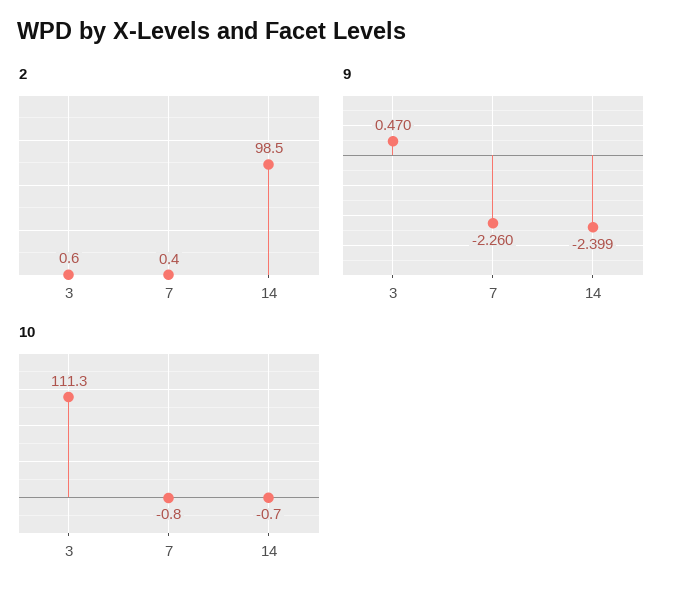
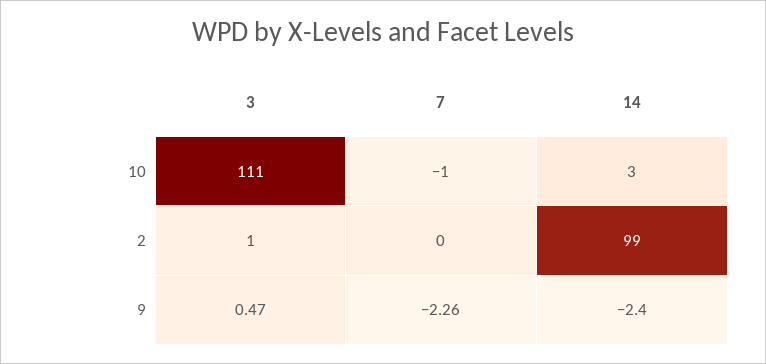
  {
    "2": {
      "3": 0.6,
      "7": 0.4,
      "14": 98.5
    },
    "9": {
      "3": 0.47,
      "7": -2.26,
      "14": -2.399
    },
    "10": {
      "3": 111.3,
      "7": -0.8,
-     "14": -0.7
+     "14": 3
    }
  }

